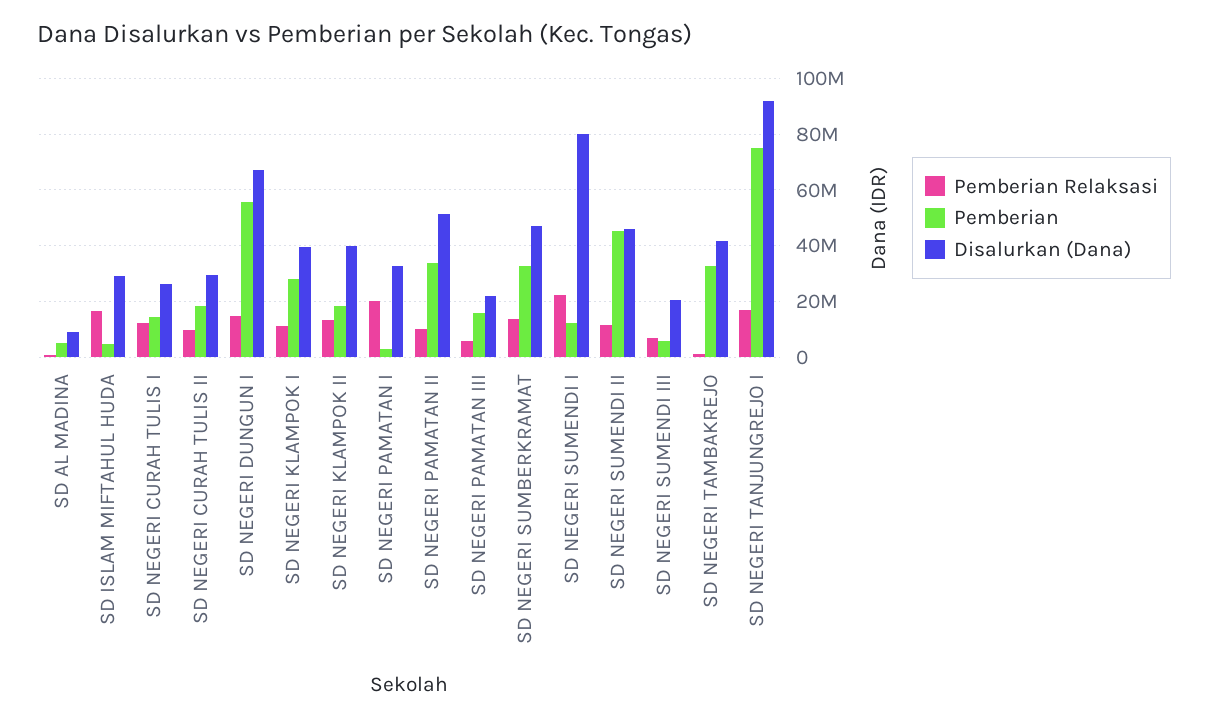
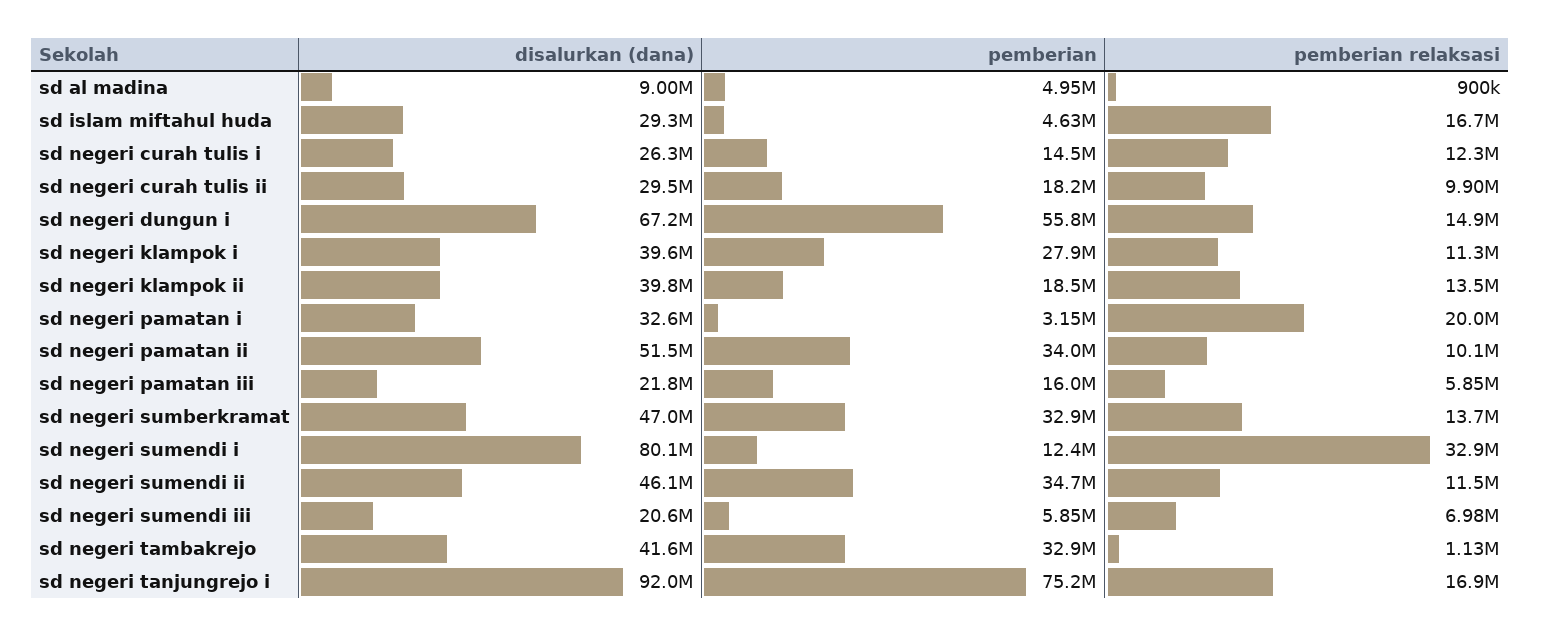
  {
    "Pemberian Relaksasi": {
      "SD AL MADINA": 900000,
      "SD ISLAM MIFTAHUL HUDA": 16700000,
      "SD NEGERI CURAH TULIS I": 12300000,
      "SD NEGERI CURAH TULIS II": 9900000,
      "SD NEGERI DUNGUN I": 14900000,
      "SD NEGERI KLAMPOK I": 11300000,
      "SD NEGERI KLAMPOK II": 13500000,
      "SD NEGERI PAMATAN I": 20000000,
      "SD NEGERI PAMATAN II": 10100000,
      "SD NEGERI PAMATAN III": 5850000,
      "SD NEGERI SUMBERKRAMAT": 13700000,
-     "SD NEGERI SUMENDI I": 22500000,
+     "SD NEGERI SUMENDI I": 32900000,
      "SD NEGERI SUMENDI II": 11500000,
      "SD NEGERI SUMENDI III": 6980000,
      "SD NEGERI TAMBAKREJO": 1130000,
      "SD NEGERI TANJUNGREJO I": 16900000
    },
    "Pemberian": {
      "SD AL MADINA": 4950000,
      "SD ISLAM MIFTAHUL HUDA": 4630000,
      "SD NEGERI CURAH TULIS I": 14500000,
      "SD NEGERI CURAH TULIS II": 18200000,
      "SD NEGERI DUNGUN I": 55800000,
      "SD NEGERI KLAMPOK I": 27900000,
      "SD NEGERI KLAMPOK II": 18500000,
      "SD NEGERI PAMATAN I": 3150000,
      "SD NEGERI PAMATAN II": 34000000,
      "SD NEGERI PAMATAN III": 16000000,
      "SD NEGERI SUMBERKRAMAT": 32900000,
      "SD NEGERI SUMENDI I": 12400000,
-     "SD NEGERI SUMENDI II": 45000000,
+     "SD NEGERI SUMENDI II": 34700000,
      "SD NEGERI SUMENDI III": 5850000,
      "SD NEGERI TAMBAKREJO": 32900000,
      "SD NEGERI TANJUNGREJO I": 75200000
    },
    "Disalurkan (Dana)": {
      "SD AL MADINA": 9000000,
      "SD ISLAM MIFTAHUL HUDA": 29300000,
      "SD NEGERI CURAH TULIS I": 26300000,
      "SD NEGERI CURAH TULIS II": 29500000,
      "SD NEGERI DUNGUN I": 67200000,
      "SD NEGERI KLAMPOK I": 39600000,
      "SD NEGERI KLAMPOK II": 39800000,
      "SD NEGERI PAMATAN I": 32600000,
      "SD NEGERI PAMATAN II": 51500000,
      "SD NEGERI PAMATAN III": 21800000,
      "SD NEGERI SUMBERKRAMAT": 47000000,
      "SD NEGERI SUMENDI I": 80100000,
      "SD NEGERI SUMENDI II": 46100000,
      "SD NEGERI SUMENDI III": 20600000,
      "SD NEGERI TAMBAKREJO": 41600000,
      "SD NEGERI TANJUNGREJO I": 92000000
    }
  }

